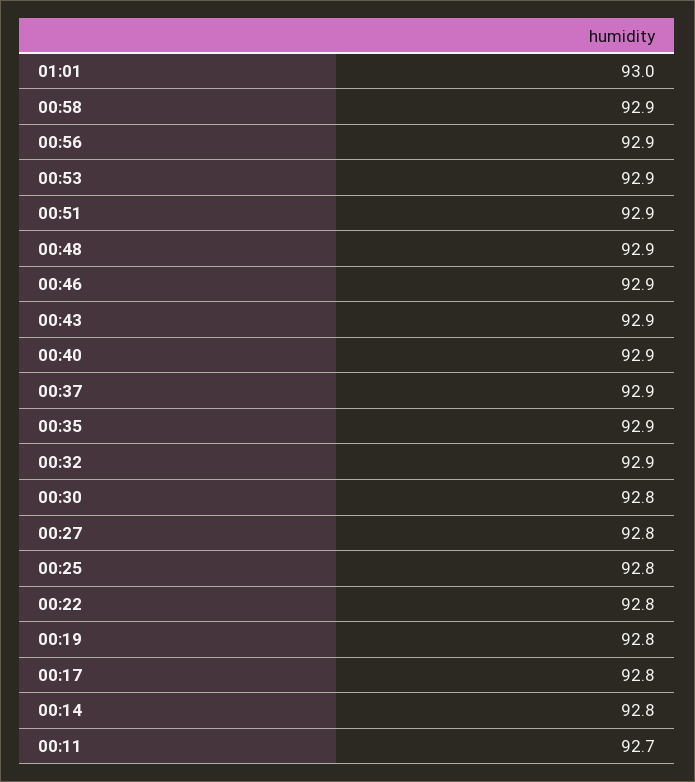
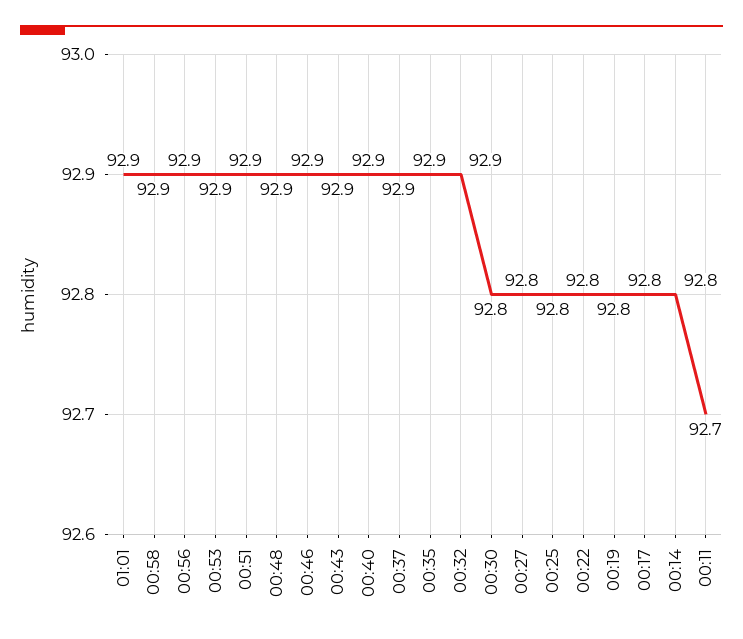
  {
-   "01:01": 93,
+   "01:01": 92.9,
    "00:58": 92.9,
    "00:56": 92.9,
    "00:53": 92.9,
    "00:51": 92.9,
    "00:48": 92.9,
    "00:46": 92.9,
    "00:43": 92.9,
    "00:40": 92.9,
    "00:37": 92.9,
    "00:35": 92.9,
    "00:32": 92.9,
    "00:30": 92.8,
    "00:27": 92.8,
    "00:25": 92.8,
    "00:22": 92.8,
    "00:19": 92.8,
    "00:17": 92.8,
    "00:14": 92.8,
    "00:11": 92.7
  }

